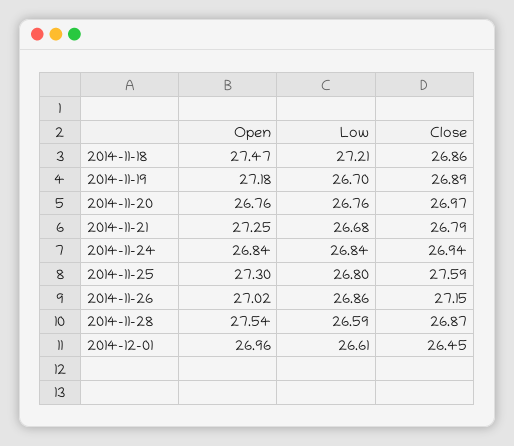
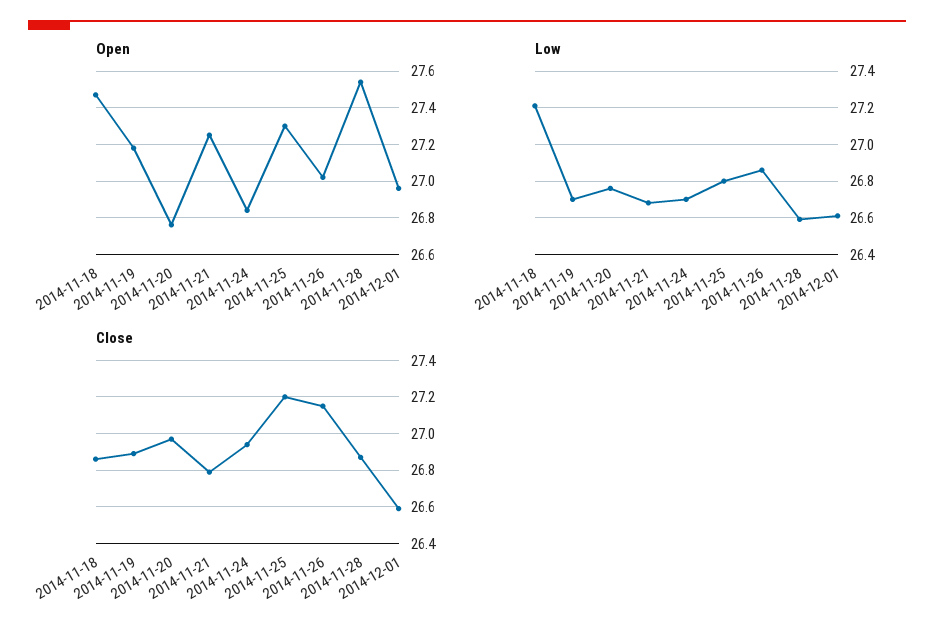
  {
    "Open": {
      "2014-11-18": 27.47,
      "2014-11-19": 27.18,
      "2014-11-20": 26.76,
      "2014-11-21": 27.25,
      "2014-11-24": 26.84,
      "2014-11-25": 27.3,
      "2014-11-26": 27.02,
      "2014-11-28": 27.54,
      "2014-12-01": 26.96
    },
    "Low": {
      "2014-11-18": 27.21,
      "2014-11-19": 26.7,
      "2014-11-20": 26.76,
      "2014-11-21": 26.68,
-     "2014-11-24": 26.84,
+     "2014-11-24": 26.7,
      "2014-11-25": 26.8,
      "2014-11-26": 26.86,
      "2014-11-28": 26.59,
      "2014-12-01": 26.61
    },
    "Close": {
      "2014-11-18": 26.86,
      "2014-11-19": 26.89,
      "2014-11-20": 26.97,
      "2014-11-21": 26.79,
      "2014-11-24": 26.94,
-     "2014-11-25": 27.59,
+     "2014-11-25": 27.2,
      "2014-11-26": 27.15,
      "2014-11-28": 26.87,
-     "2014-12-01": 26.45
+     "2014-12-01": 26.6
    }
  }

